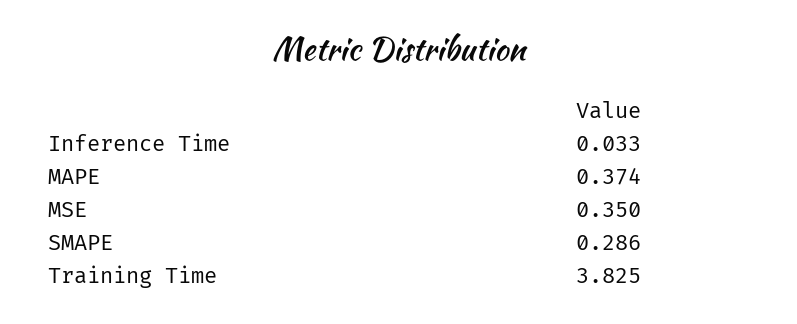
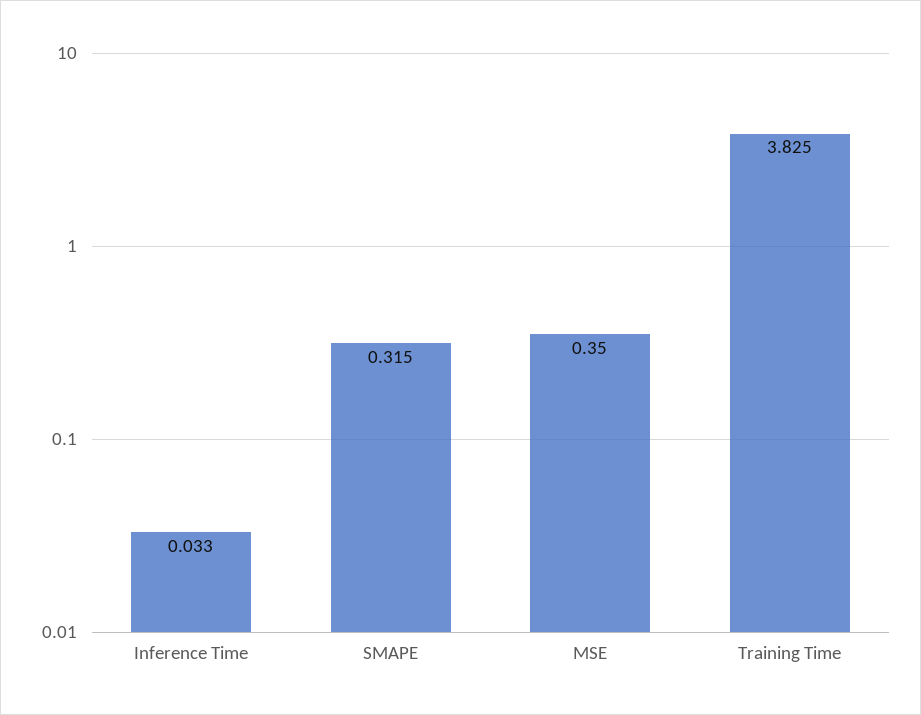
  {
    "Inference Time": 0.033,
-   "MAPE": 0.374,
    "MSE": 0.35,
-   "SMAPE": 0.286,
+   "SMAPE": 0.315,
    "Training Time": 3.825
  }

